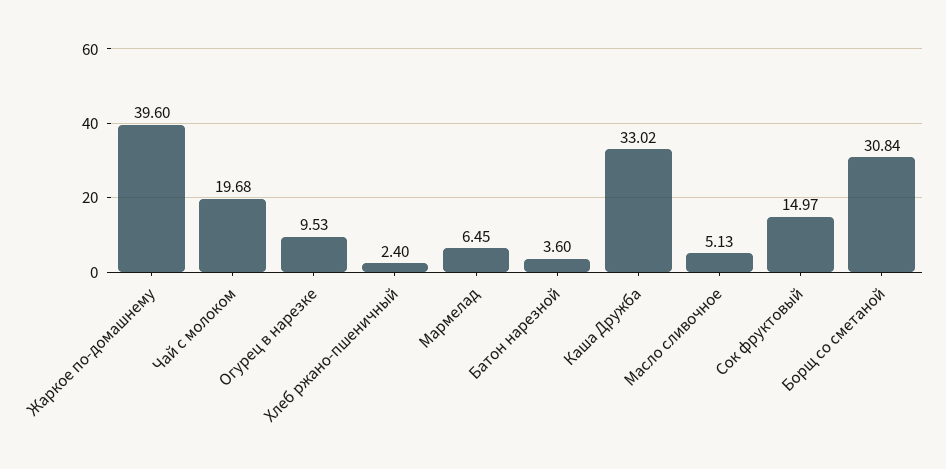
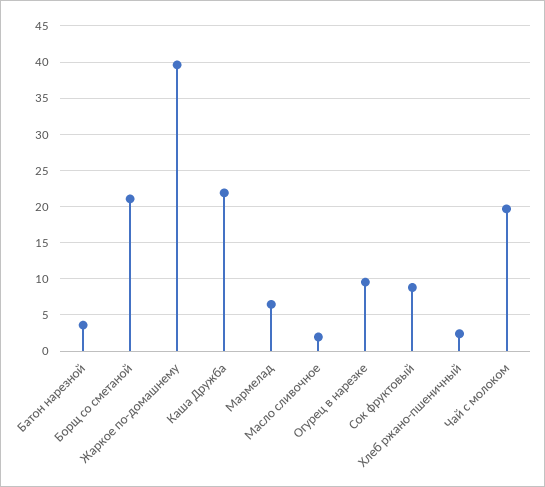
  {
    "Жаркое по-домашнему": 39.6,
    "Чай с молоком": 19.68,
    "Огурец в нарезке": 9.53,
    "Хлеб ржано-пшеничный": 2.4,
    "Мармелад": 6.45,
    "Батон нарезной": 3.6,
-   "Каша Дружба": 33.02,
+   "Каша Дружба": 22,
-   "Масло сливочное": 5.13,
+   "Масло сливочное": 2,
-   "Сок фруктовый": 14.97,
+   "Сок фруктовый": 9,
-   "Борщ со сметаной": 30.84
+   "Борщ со сметаной": 21
  }

